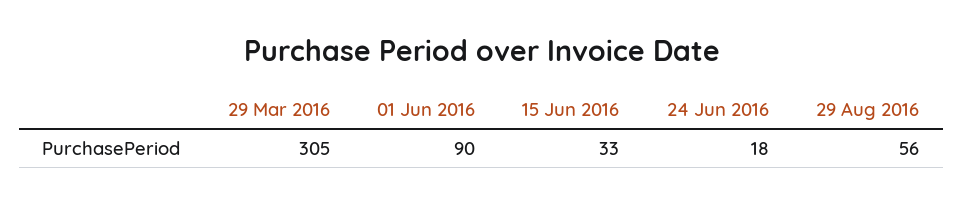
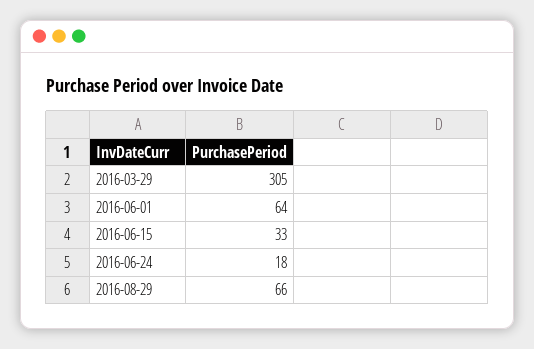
  {
    "29 Mar 2016": 305,
-   "01 Jun 2016": 90,
+   "01 Jun 2016": 64,
    "15 Jun 2016": 33,
    "24 Jun 2016": 18,
-   "29 Aug 2016": 56
+   "29 Aug 2016": 66
  }

